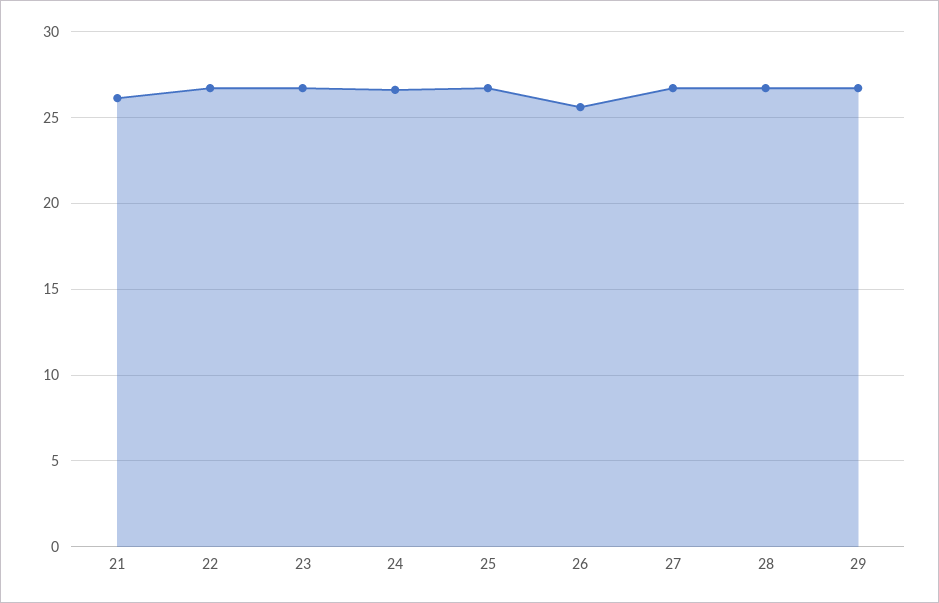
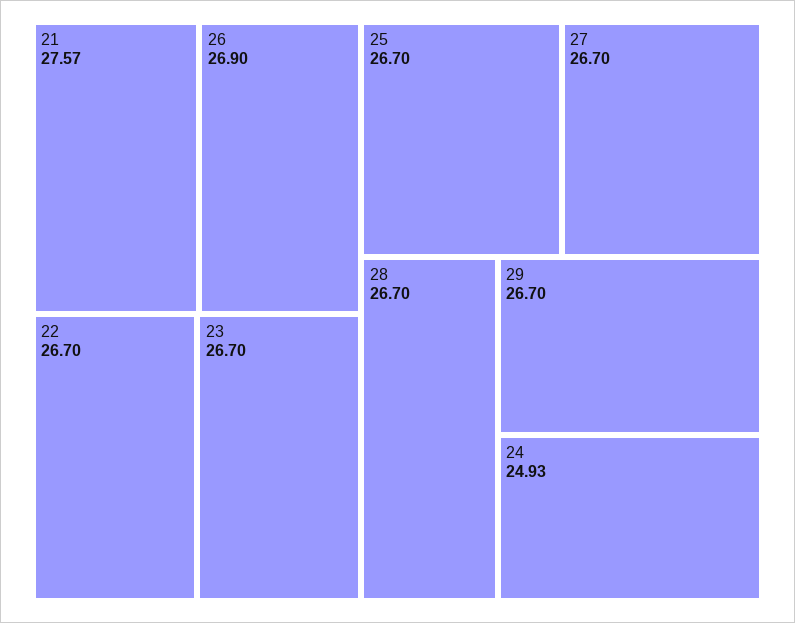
  {
-   "21": 26,
+   "21": 27.57,
    "22": 26.7,
    "23": 26.7,
-   "24": 26.5,
+   "24": 24.93,
    "25": 26.7,
-   "26": 25.5,
+   "26": 26.9,
    "27": 26.7,
    "28": 26.7,
    "29": 26.7
  }

